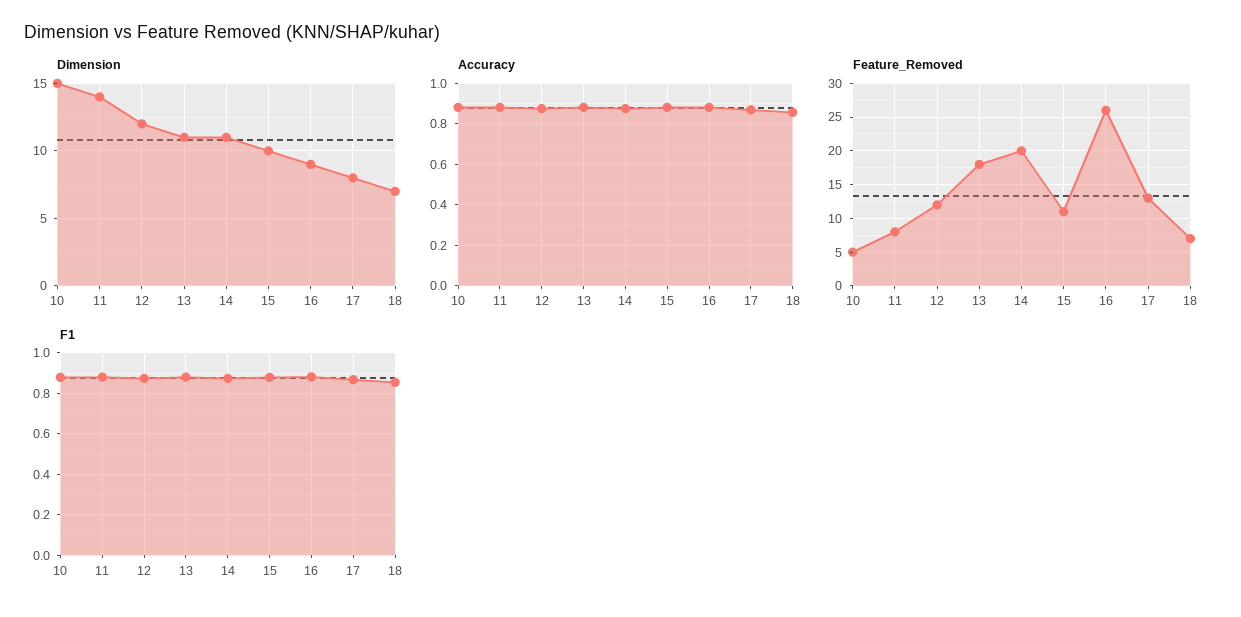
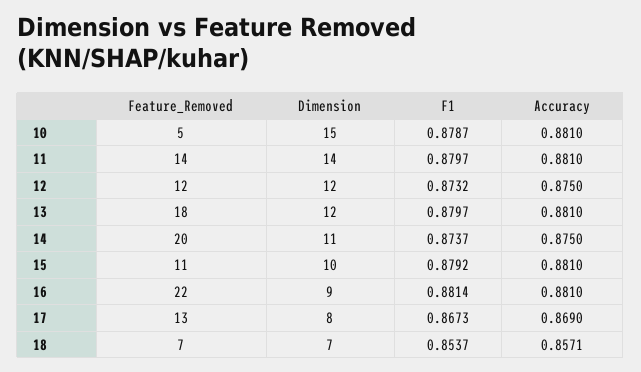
  {
    "Dimension": {
      "10": 15,
      "11": 14,
      "12": 12,
-     "13": 11,
+     "13": 12,
      "14": 11,
      "15": 10,
      "16": 9,
      "17": 8,
      "18": 7
    },
    "Accuracy": {
      "10": 0.881,
      "11": 0.881,
      "12": 0.875,
      "13": 0.881,
      "14": 0.875,
      "15": 0.881,
      "16": 0.881,
      "17": 0.869,
      "18": 0.8571
    },
    "Feature_Removed": {
      "10": 5,
-     "11": 8,
+     "11": 14,
      "12": 12,
      "13": 18,
      "14": 20,
      "15": 11,
-     "16": 26,
+     "16": 22,
      "17": 13,
      "18": 7
    },
    "F1": {
      "10": 0.8787,
      "11": 0.8797,
      "12": 0.8732,
      "13": 0.8797,
      "14": 0.8737,
      "15": 0.8792,
      "16": 0.8814,
      "17": 0.8673,
      "18": 0.8537
    }
  }

